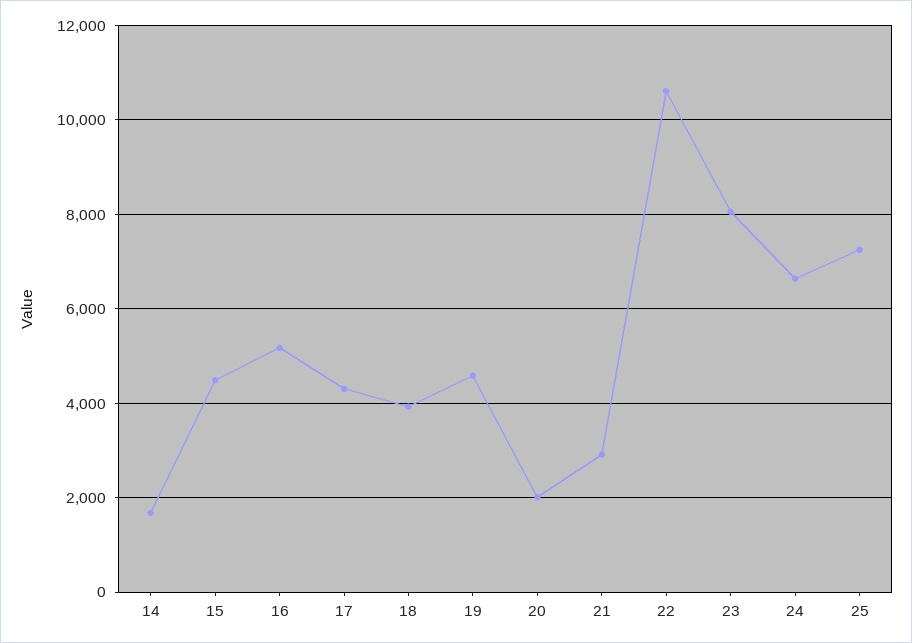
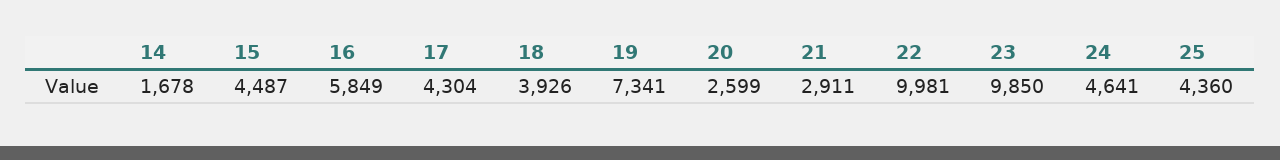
  {
    "14": 1678,
    "15": 4487,
-   "16": 5200,
+   "16": 5849,
    "17": 4304,
    "18": 3926,
-   "19": 4600,
+   "19": 7341,
-   "20": 2000,
+   "20": 2599,
    "21": 2911,
-   "22": 10600,
+   "22": 9981,
-   "23": 8000,
+   "23": 9850,
-   "24": 6600,
+   "24": 4641,
-   "25": 7200
+   "25": 4360
  }

